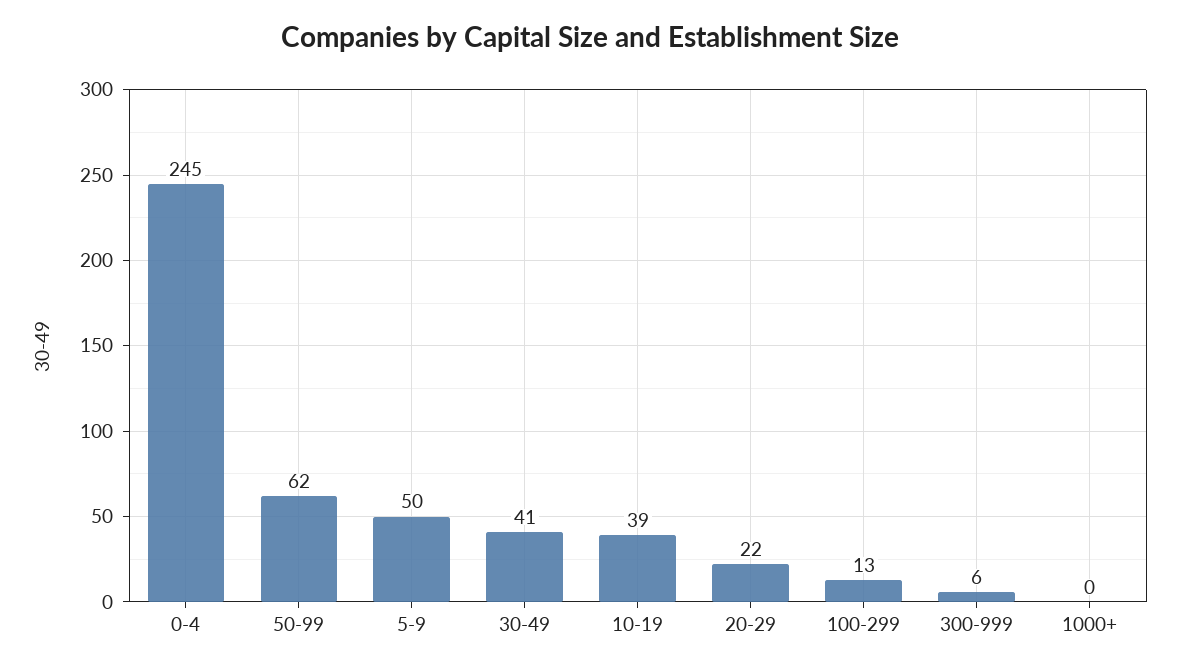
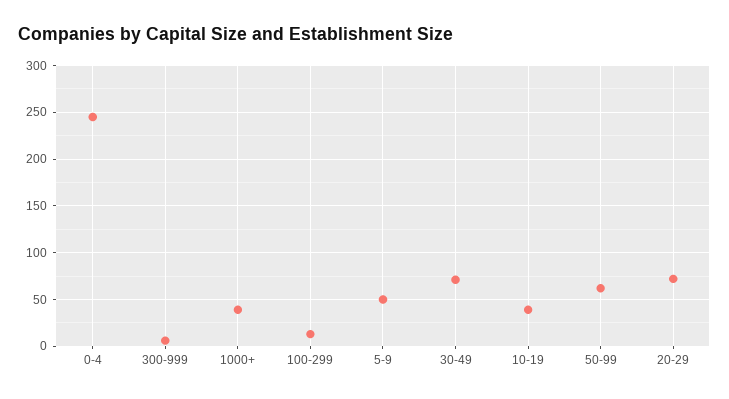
  {
    "0-4": 245,
    "50-99": 62,
    "5-9": 50,
-   "30-49": 41,
+   "30-49": 70,
    "10-19": 39,
-   "20-29": 22,
+   "20-29": 70,
    "100-299": 13,
    "300-999": 6,
-   "1000+": 0
+   "1000+": 40
  }

